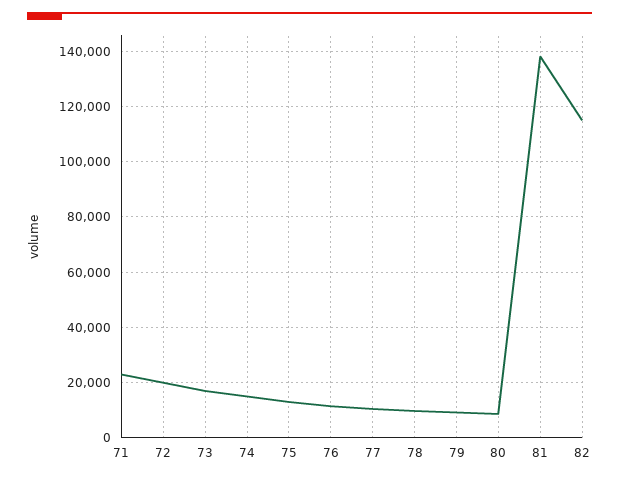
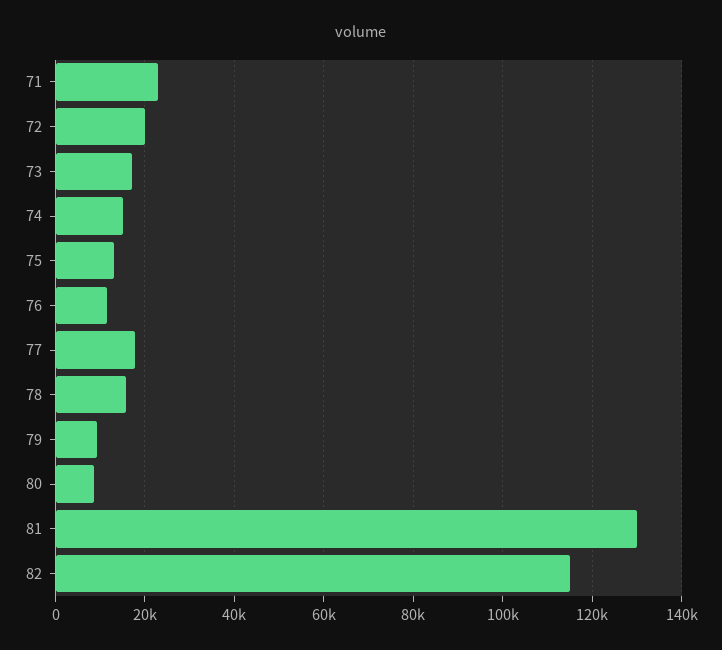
  {
    "71": 24000,
    "72": 20000,
    "73": 18000,
    "74": 16000,
    "75": 14000,
    "76": 12000,
-   "77": 10000,
+   "77": 18000,
-   "78": 10000,
+   "78": 16000,
    "79": 10000,
    "80": 8000,
-   "81": 137500,
+   "81": 130000,
    "82": 116000
  }

